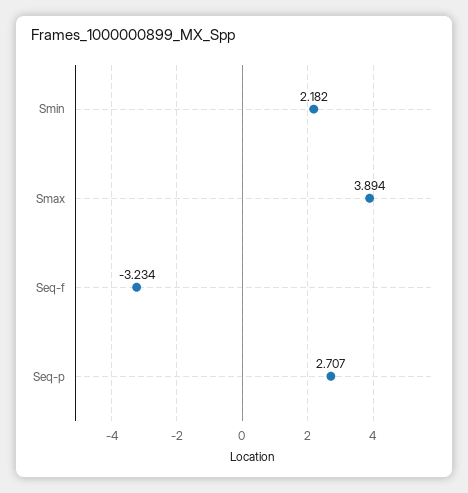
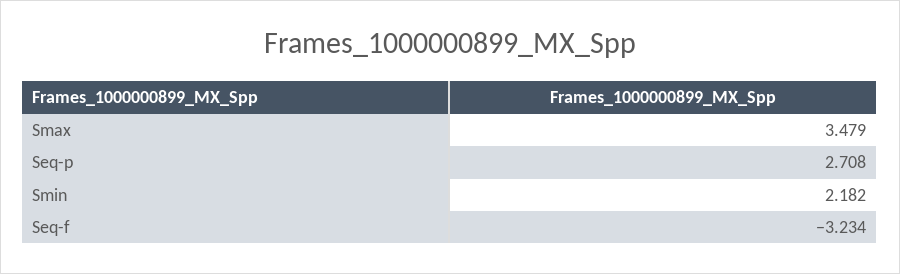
  {
    "Smin": 2.182,
-   "Smax": 3.894,
+   "Smax": 3.479,
    "Seq-f": -3.234,
-   "Seq-p": 2.707
+   "Seq-p": 2.708
  }

